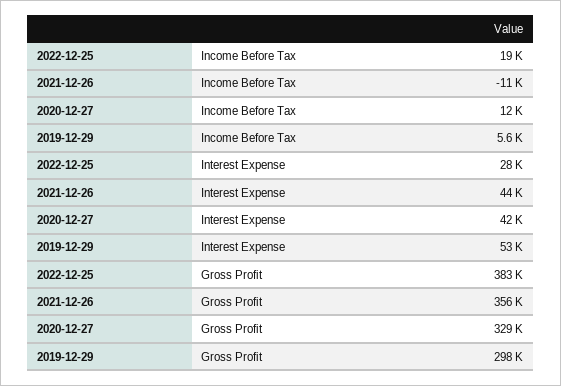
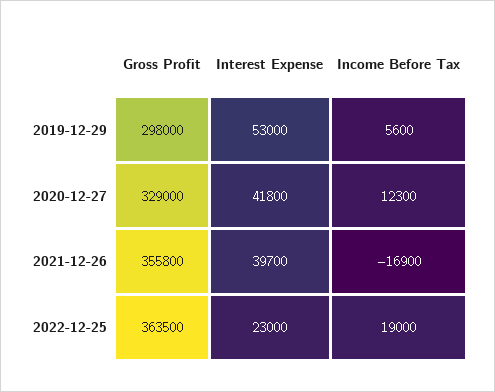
  {
    "2022-12-25": {
      "Income Before Tax": 19000,
-     "Interest Expense": 28000,
+     "Interest Expense": 23000,
-     "Gross Profit": 383000
+     "Gross Profit": 363500
    },
    "2021-12-26": {
-     "Income Before Tax": -11000,
+     "Income Before Tax": -16900,
-     "Interest Expense": 44000,
+     "Interest Expense": 39700,
      "Gross Profit": 355800
    },
    "2020-12-27": {
      "Income Before Tax": 12300,
      "Interest Expense": 41800,
      "Gross Profit": 329000
    },
    "2019-12-29": {
      "Income Before Tax": 5600,
      "Interest Expense": 53000,
      "Gross Profit": 298000
    }
  }

